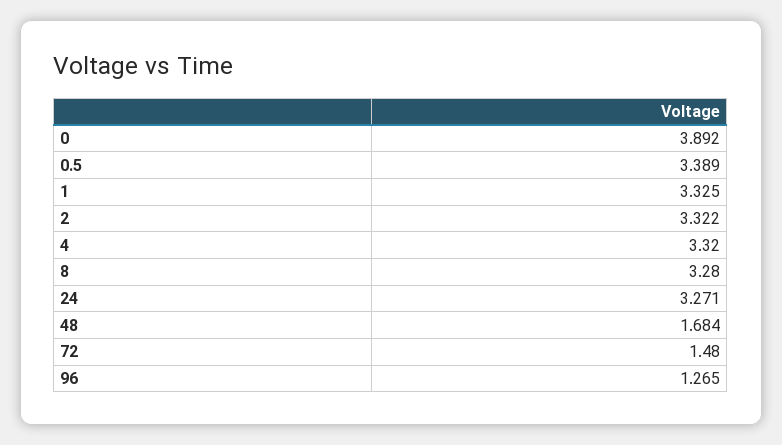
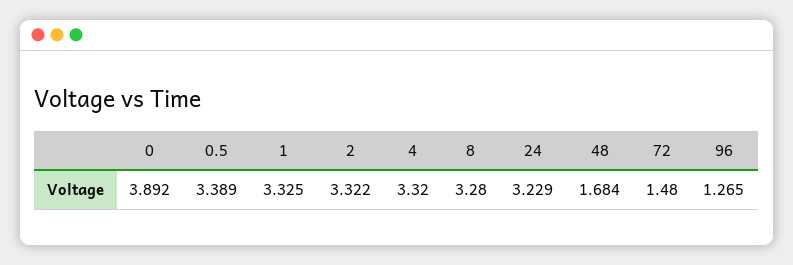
  {
    "0": 3.892,
    "0.5": 3.389,
    "1": 3.325,
    "2": 3.322,
    "4": 3.32,
    "8": 3.28,
-   "24": 3.271,
+   "24": 3.229,
    "48": 1.684,
    "72": 1.48,
    "96": 1.265
  }

